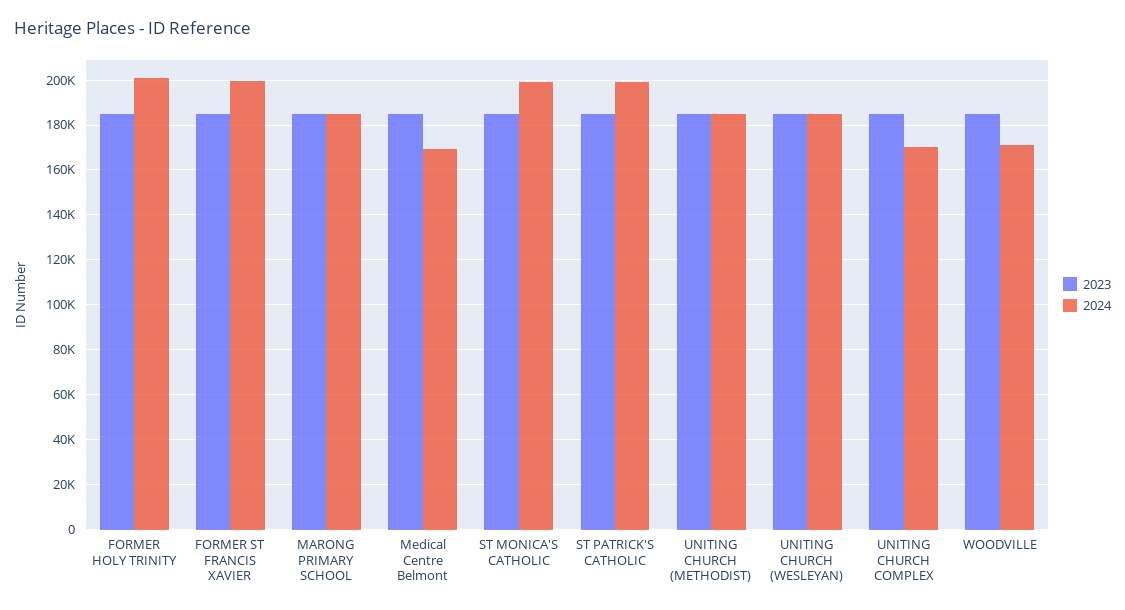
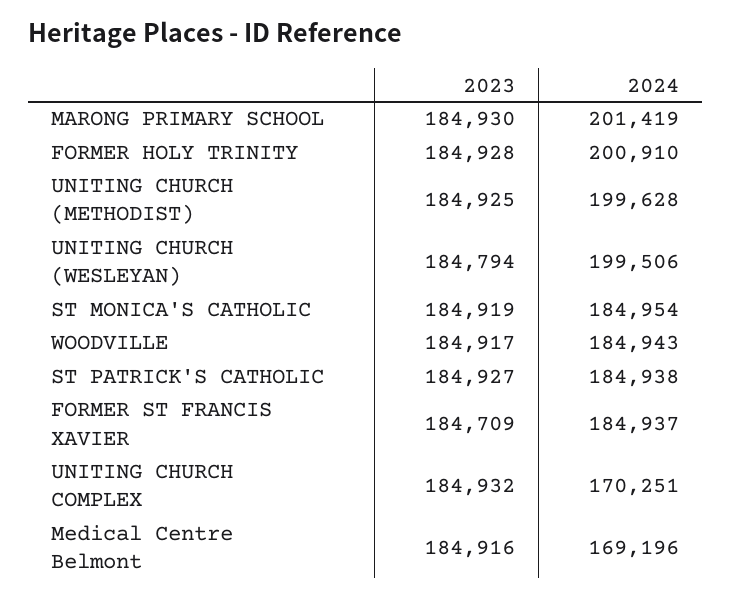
  {
    "2023": {
      "FORMER HOLY TRINITY": 184928,
      "FORMER ST FRANCIS XAVIER": 184709,
      "MARONG PRIMARY SCHOOL": 184930,
      "Medical Centre Belmont": 184916,
      "ST MONICA'S CATHOLIC": 184919,
      "ST PATRICK'S CATHOLIC": 184927,
      "UNITING CHURCH (METHODIST)": 184925,
      "UNITING CHURCH (WESLEYAN)": 184794,
      "UNITING CHURCH COMPLEX": 184932,
      "WOODVILLE": 184917
    },
    "2024": {
      "FORMER HOLY TRINITY": 200910,
-     "FORMER ST FRANCIS XAVIER": 200000,
+     "FORMER ST FRANCIS XAVIER": 184937,
-     "MARONG PRIMARY SCHOOL": 185000,
+     "MARONG PRIMARY SCHOOL": 201419,
      "Medical Centre Belmont": 169196,
-     "ST MONICA'S CATHOLIC": 200000,
+     "ST MONICA'S CATHOLIC": 184954,
-     "ST PATRICK'S CATHOLIC": 200000,
+     "ST PATRICK'S CATHOLIC": 184938,
-     "UNITING CHURCH (METHODIST)": 185000,
+     "UNITING CHURCH (METHODIST)": 199628,
-     "UNITING CHURCH (WESLEYAN)": 185000,
+     "UNITING CHURCH (WESLEYAN)": 199506,
      "UNITING CHURCH COMPLEX": 170251,
-     "WOODVILLE": 170000
+     "WOODVILLE": 184943
    }
  }

